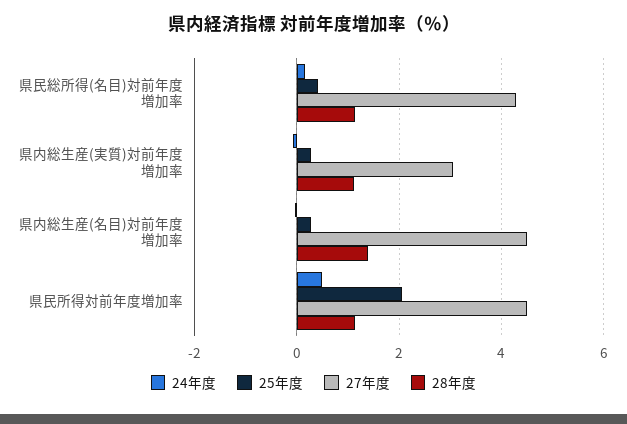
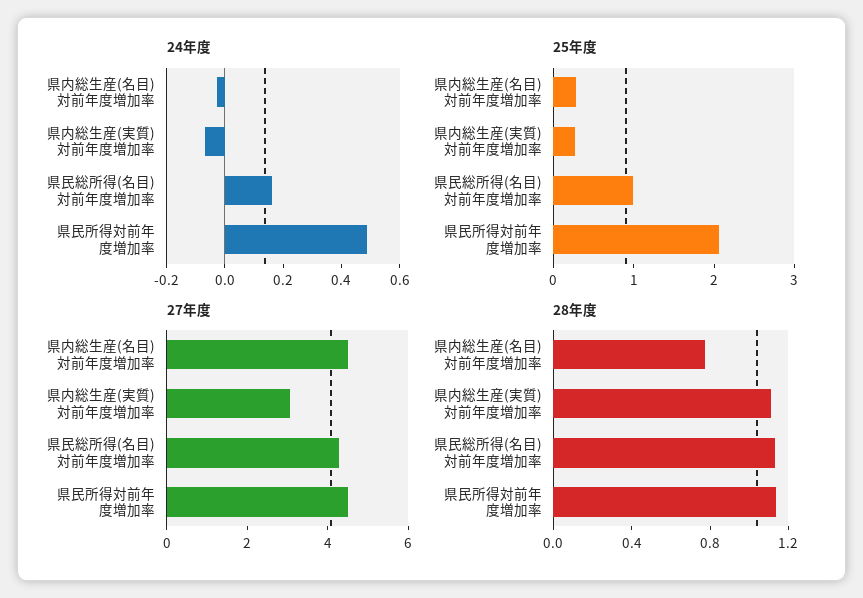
  {
    "24年度": {
      "県民総所得(名目)対前年度増加率": 0.15,
      "県内総生産(実質)対前年度増加率": -0.05,
      "県内総生産(名目)対前年度増加率": -0.05,
      "県民所得対前年度増加率": 0.5
    },
    "25年度": {
-     "県民総所得(名目)対前年度増加率": 0.4,
+     "県民総所得(名目)対前年度増加率": 1,
      "県内総生産(実質)対前年度増加率": 0.2,
      "県内総生産(名目)対前年度増加率": 0.2,
      "県民所得対前年度増加率": 2
    },
    "27年度": {
      "県民総所得(名目)対前年度増加率": 4.2,
      "県内総生産(実質)対前年度増加率": 3,
      "県内総生産(名目)対前年度増加率": 4.4,
      "県民所得対前年度増加率": 4.6
    },
    "28年度": {
      "県民総所得(名目)対前年度増加率": 1.1,
      "県内総生産(実質)対前年度増加率": 1.1,
-     "県内総生産(名目)対前年度増加率": 1.4,
+     "県内総生産(名目)対前年度増加率": 0.8,
      "県民所得対前年度増加率": 1.1
    }
  }

